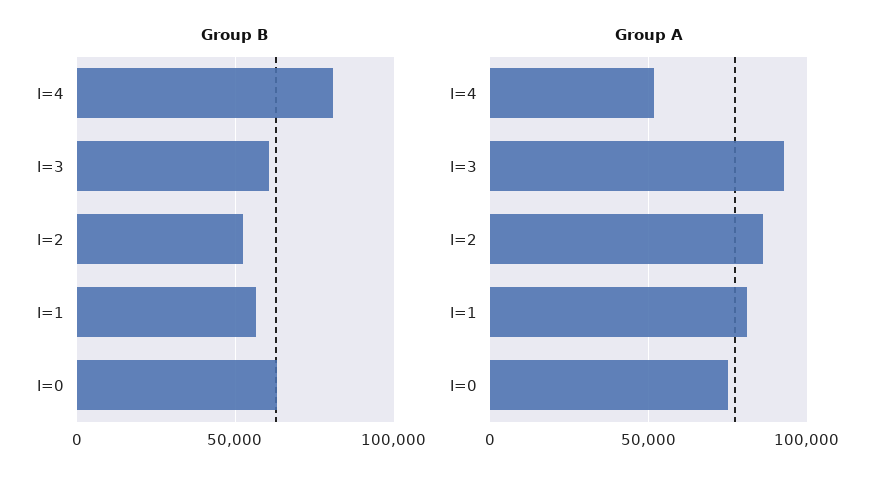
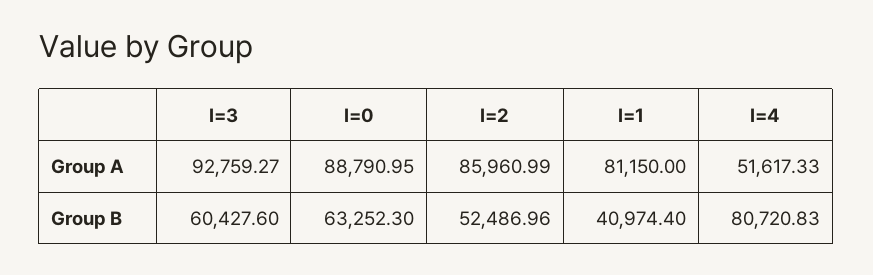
  {
    "Group B": {
      "I=4": 80720.83,
      "I=3": 60427.6,
      "I=2": 52486.96,
-     "I=1": 55000,
+     "I=1": 40974.4,
      "I=0": 63252.3
    },
    "Group A": {
      "I=4": 51617.33,
      "I=3": 92759.27,
      "I=2": 85960.99,
      "I=1": 81150,
-     "I=0": 75000
+     "I=0": 88790.95
    }
  }

